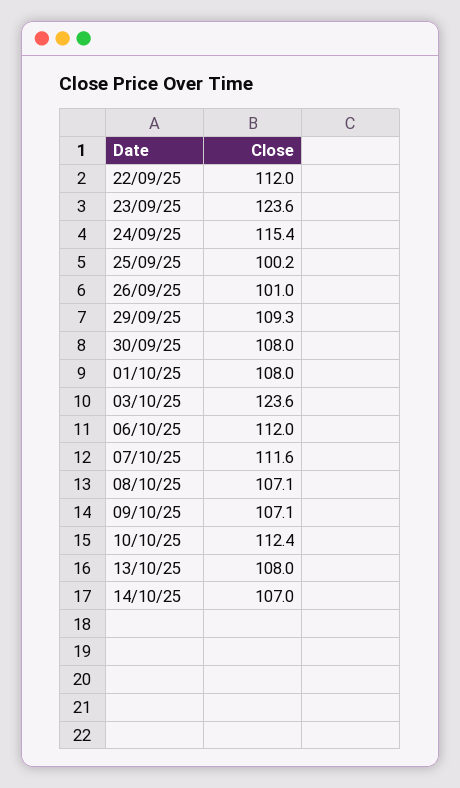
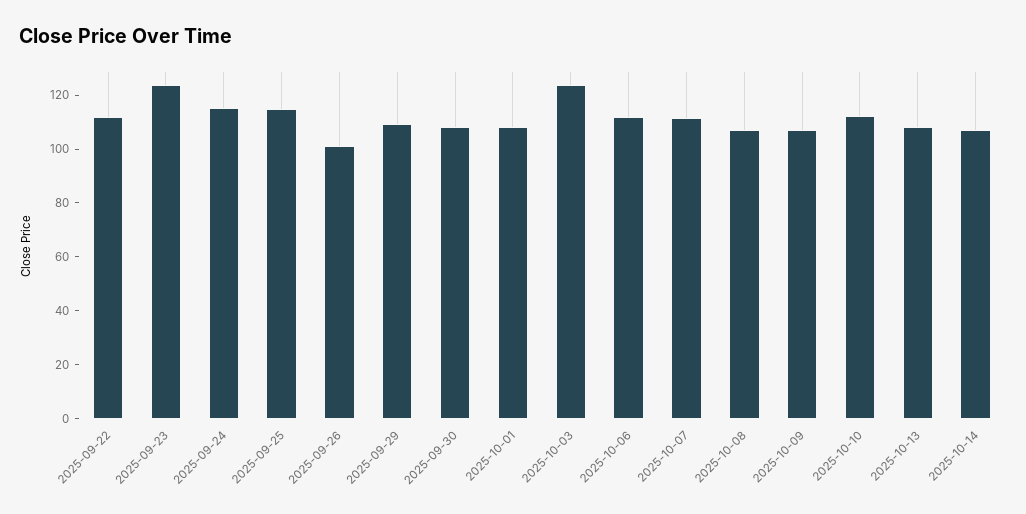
  {
    "22/09/25": 112,
    "23/09/25": 123.6,
    "24/09/25": 115.4,
-   "25/09/25": 100.2,
+   "25/09/25": 115,
    "26/09/25": 101,
    "29/09/25": 109.3,
    "30/09/25": 108,
    "01/10/25": 108,
    "03/10/25": 123.6,
    "06/10/25": 112,
    "07/10/25": 111.6,
    "08/10/25": 107.1,
    "09/10/25": 107.1,
    "10/10/25": 112.4,
    "13/10/25": 108,
    "14/10/25": 107
  }

